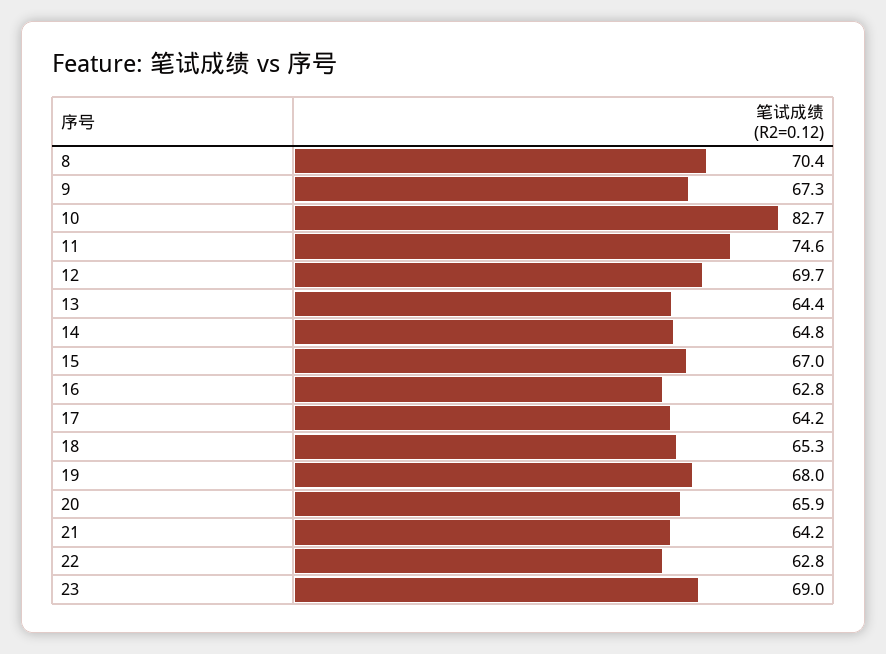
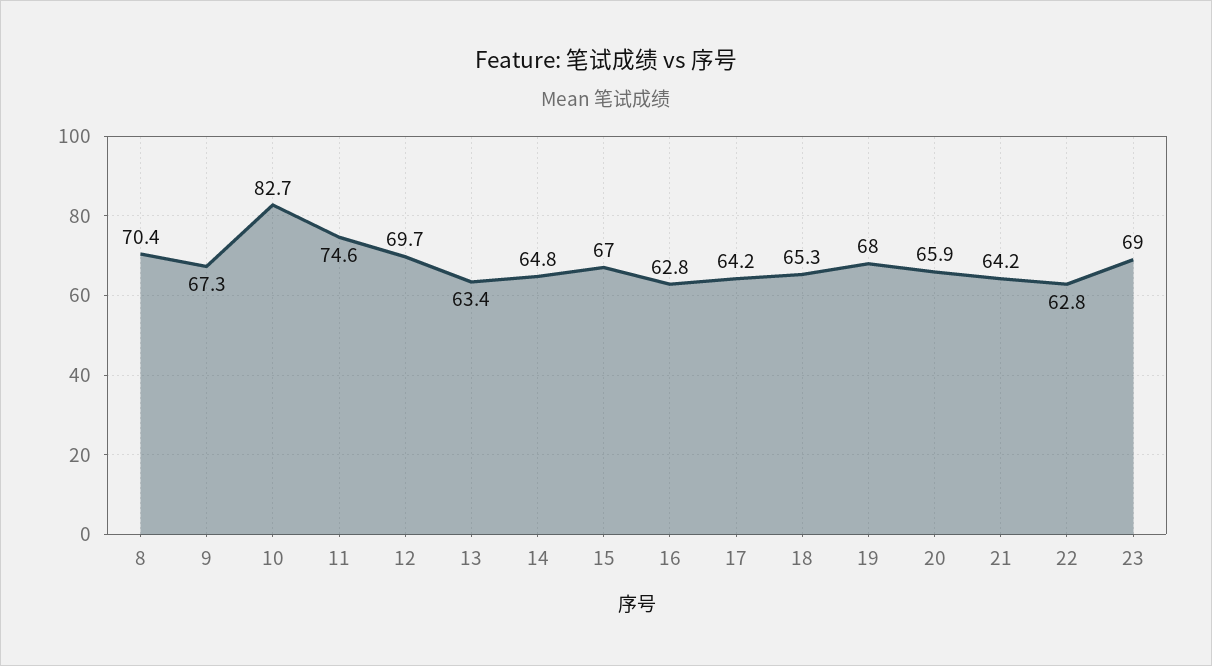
  {
    "8": 70.4,
    "9": 67.3,
    "10": 82.7,
    "11": 74.6,
    "12": 69.7,
-   "13": 64.4,
+   "13": 63.4,
    "14": 64.8,
    "15": 67,
    "16": 62.8,
    "17": 64.2,
    "18": 65.3,
    "19": 68,
    "20": 65.9,
    "21": 64.2,
    "22": 62.8,
    "23": 69
  }

